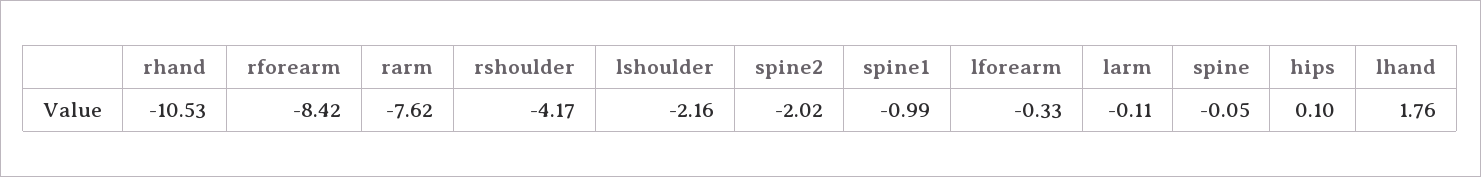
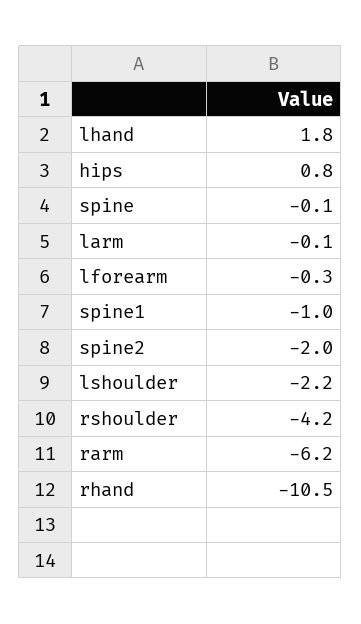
  {
    "rhand": -10.53,
-   "rforearm": -8.42,
-   "rarm": -7.62,
+   "rarm": -6.2,
    "rshoulder": -4.17,
    "lshoulder": -2.16,
    "spine2": -2.02,
    "spine1": -0.99,
    "lforearm": -0.33,
    "larm": -0.11,
    "spine": -0.05,
-   "hips": 0.1,
+   "hips": 0.8,
    "lhand": 1.76
  }

